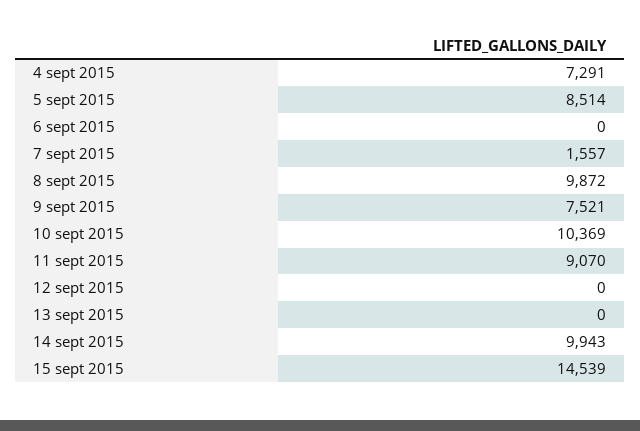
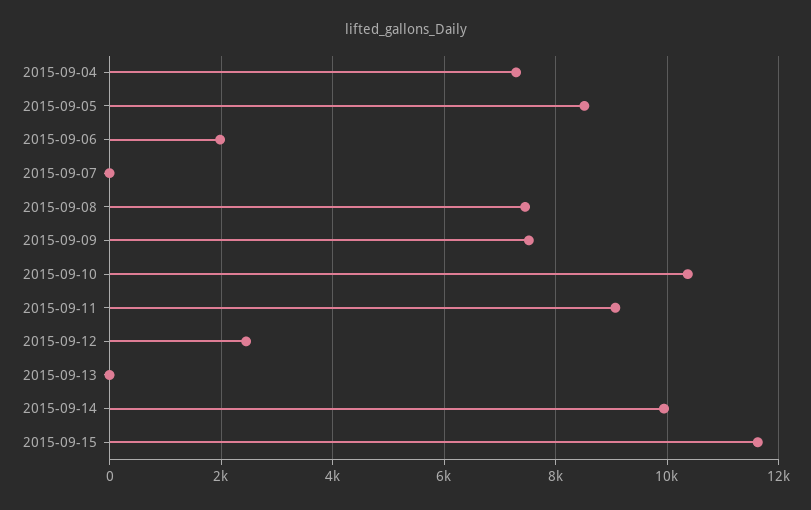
  {
    "4 sept 2015": 7291,
    "5 sept 2015": 8514,
-   "6 sept 2015": 0,
+   "6 sept 2015": 2000,
-   "7 sept 2015": 1557,
+   "7 sept 2015": 0,
-   "8 sept 2015": 9872,
+   "8 sept 2015": 7400,
    "9 sept 2015": 7521,
    "10 sept 2015": 10369,
    "11 sept 2015": 9070,
-   "12 sept 2015": 0,
+   "12 sept 2015": 2400,
    "13 sept 2015": 0,
    "14 sept 2015": 9943,
-   "15 sept 2015": 14539
+   "15 sept 2015": 11600
  }

